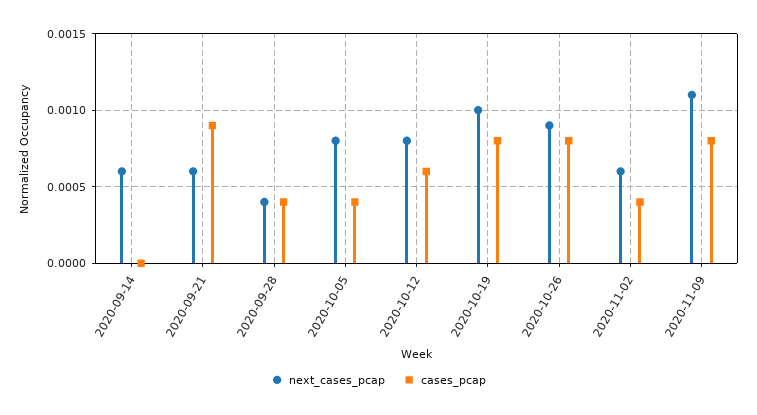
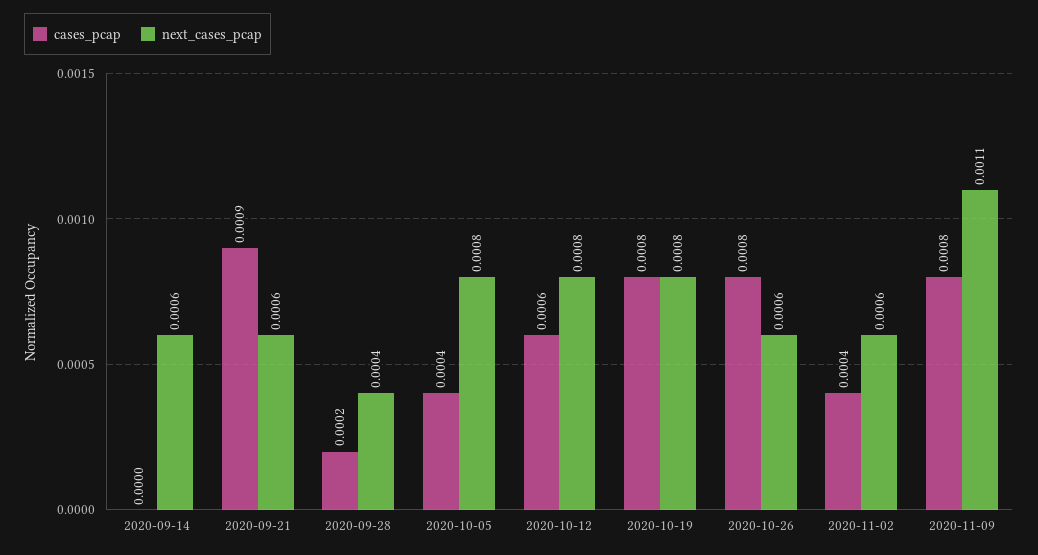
  {
    "next_cases_pcap": {
      "2020-09-14": 0.0006,
      "2020-09-21": 0.0006,
      "2020-09-28": 0.0004,
      "2020-10-05": 0.0008,
      "2020-10-12": 0.0008,
-     "2020-10-19": 0.001,
+     "2020-10-19": 0.0008,
-     "2020-10-26": 0.0009,
+     "2020-10-26": 0.0006,
      "2020-11-02": 0.0006,
      "2020-11-09": 0.0011
    },
    "cases_pcap": {
      "2020-09-14": 0,
      "2020-09-21": 0.0009,
-     "2020-09-28": 0.0004,
+     "2020-09-28": 0.0002,
      "2020-10-05": 0.0004,
      "2020-10-12": 0.0006,
      "2020-10-19": 0.0008,
      "2020-10-26": 0.0008,
      "2020-11-02": 0.0004,
      "2020-11-09": 0.0008
    }
  }

